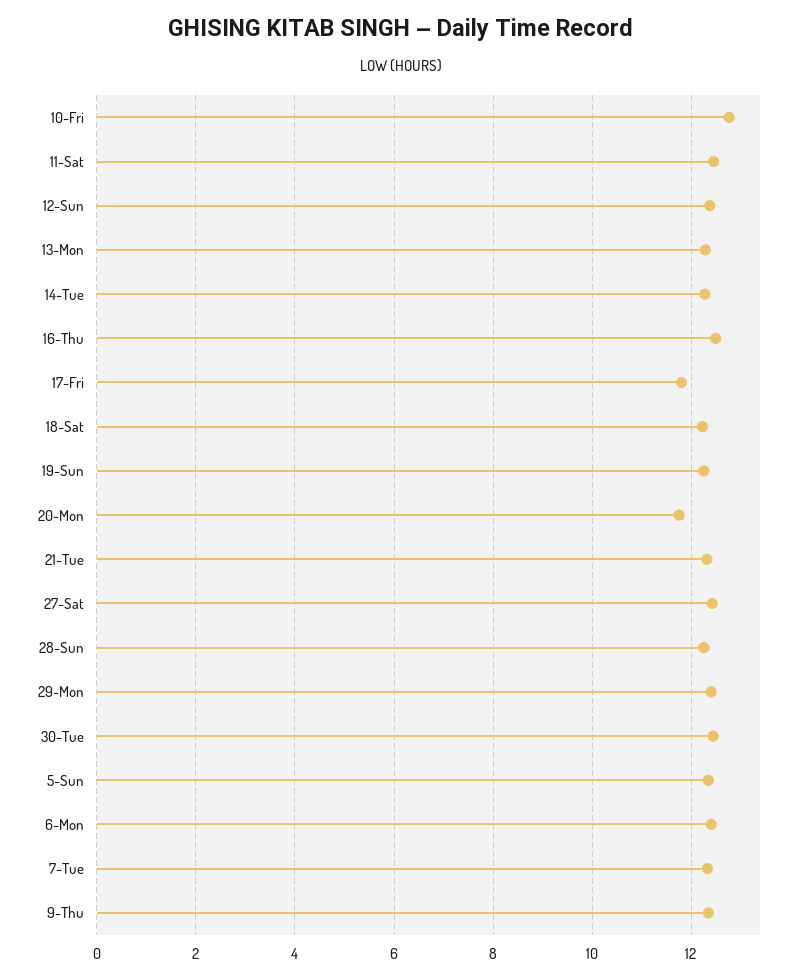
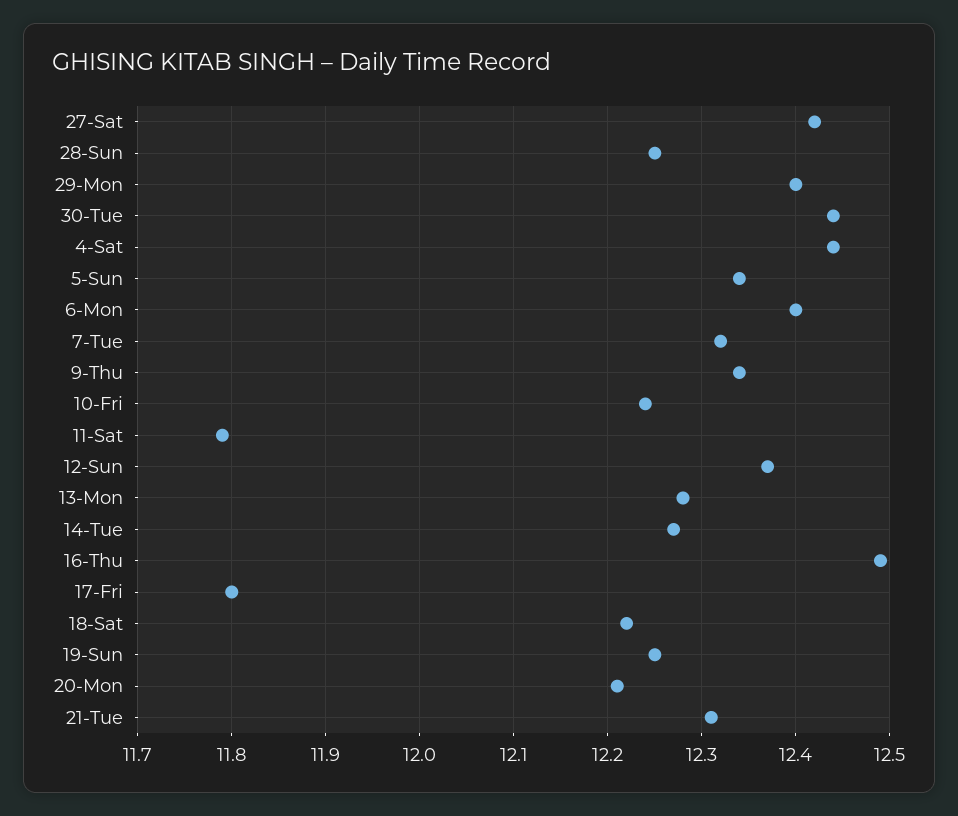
  {
-   "10-Fri": 12.8,
+   "10-Fri": 12.24,
-   "11-Sat": 12.4,
+   "11-Sat": 11.79,
    "12-Sun": 12.37,
    "13-Mon": 12.28,
    "14-Tue": 12.27,
    "16-Thu": 12.49,
    "17-Fri": 11.8,
    "18-Sat": 12.22,
    "19-Sun": 12.25,
-   "20-Mon": 11.8,
+   "20-Mon": 12.21,
    "21-Tue": 12.31,
    "27-Sat": 12.42,
    "28-Sun": 12.25,
    "29-Mon": 12.4,
    "30-Tue": 12.44,
    "5-Sun": 12.34,
    "6-Mon": 12.4,
    "7-Tue": 12.32,
-   "9-Thu": 12.34
+   "9-Thu": 12.34,
+   "4-Sat": 12.44
  }

